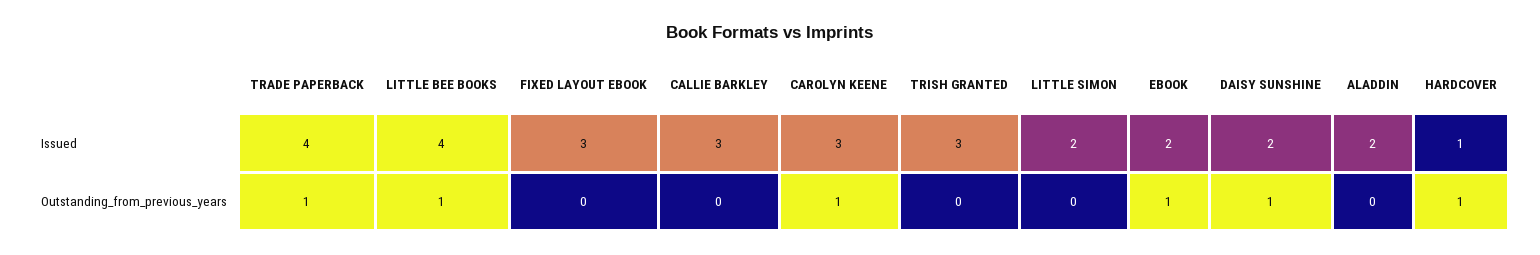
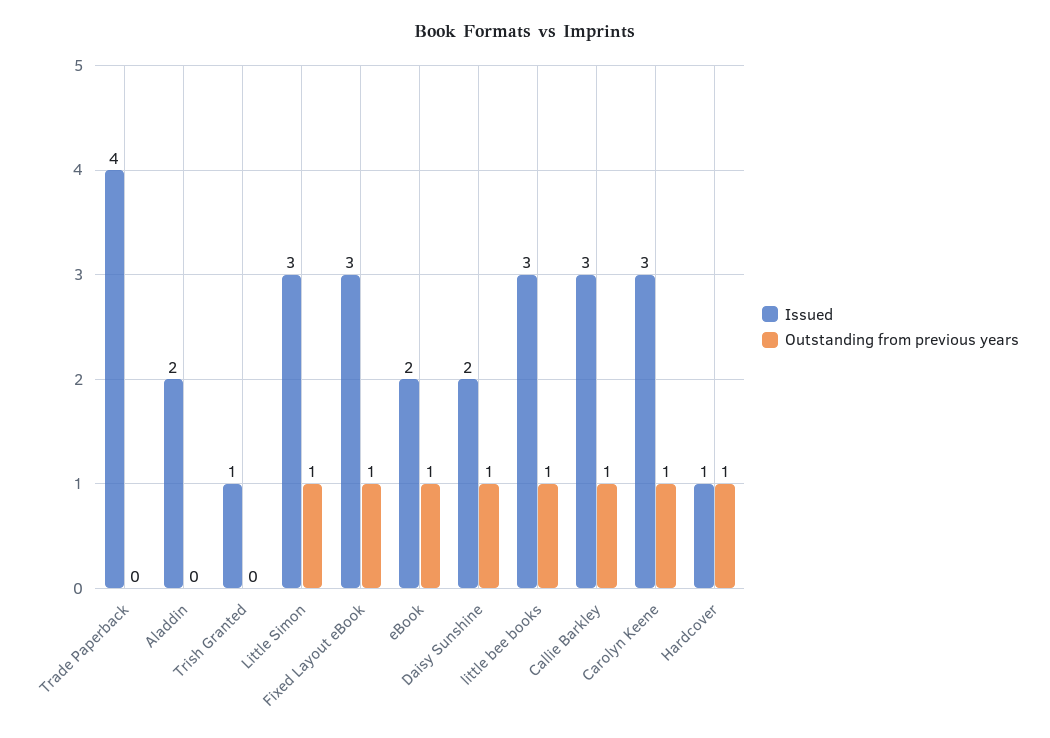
  {
    "Issued": {
      "TRADE PAPERBACK": 4,
-     "LITTLE BEE BOOKS": 4,
+     "LITTLE BEE BOOKS": 3,
      "FIXED LAYOUT EBOOK": 3,
      "CALLIE BARKLEY": 3,
      "CAROLYN KEENE": 3,
-     "TRISH GRANTED": 3,
+     "TRISH GRANTED": 1,
-     "LITTLE SIMON": 2,
+     "LITTLE SIMON": 3,
      "EBOOK": 2,
      "DAISY SUNSHINE": 2,
      "ALADDIN": 2,
      "HARDCOVER": 1
    },
    "Outstanding_from_previous_years": {
-     "TRADE PAPERBACK": 1,
+     "TRADE PAPERBACK": 0,
      "LITTLE BEE BOOKS": 1,
-     "FIXED LAYOUT EBOOK": 0,
+     "FIXED LAYOUT EBOOK": 1,
-     "CALLIE BARKLEY": 0,
+     "CALLIE BARKLEY": 1,
      "CAROLYN KEENE": 1,
      "TRISH GRANTED": 0,
-     "LITTLE SIMON": 0,
+     "LITTLE SIMON": 1,
      "EBOOK": 1,
      "DAISY SUNSHINE": 1,
      "ALADDIN": 0,
      "HARDCOVER": 1
    }
  }

